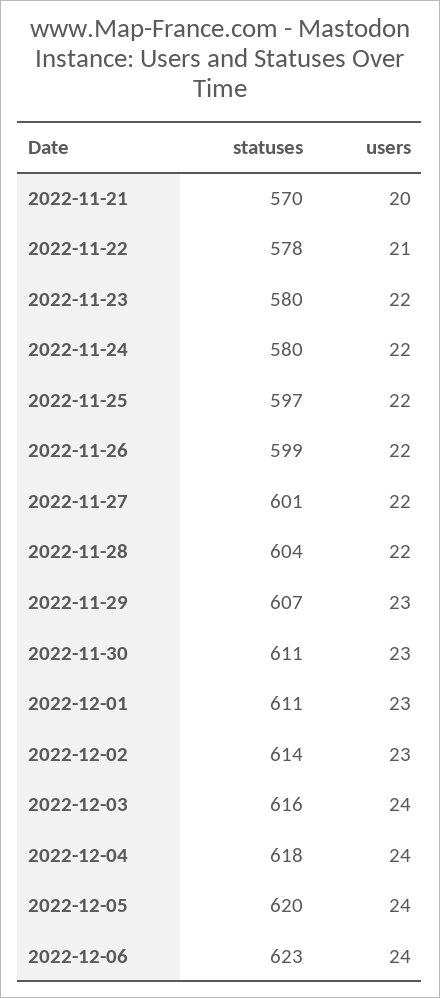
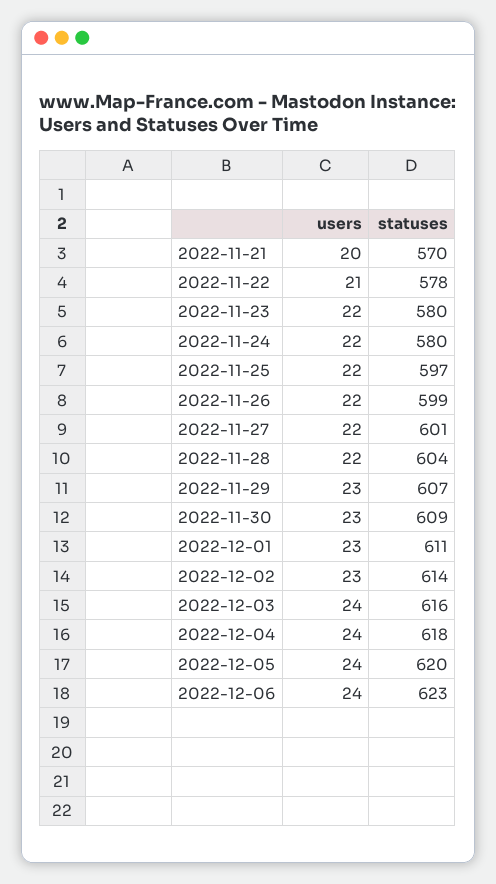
  {
    "statuses": {
      "2022-11-21": 570,
      "2022-11-22": 578,
      "2022-11-23": 580,
      "2022-11-24": 580,
      "2022-11-25": 597,
      "2022-11-26": 599,
      "2022-11-27": 601,
      "2022-11-28": 604,
      "2022-11-29": 607,
-     "2022-11-30": 611,
+     "2022-11-30": 609,
      "2022-12-01": 611,
      "2022-12-02": 614,
      "2022-12-03": 616,
      "2022-12-04": 618,
      "2022-12-05": 620,
      "2022-12-06": 623
    },
    "users": {
      "2022-11-21": 20,
      "2022-11-22": 21,
      "2022-11-23": 22,
      "2022-11-24": 22,
      "2022-11-25": 22,
      "2022-11-26": 22,
      "2022-11-27": 22,
      "2022-11-28": 22,
      "2022-11-29": 23,
      "2022-11-30": 23,
      "2022-12-01": 23,
      "2022-12-02": 23,
      "2022-12-03": 24,
      "2022-12-04": 24,
      "2022-12-05": 24,
      "2022-12-06": 24
    }
  }

